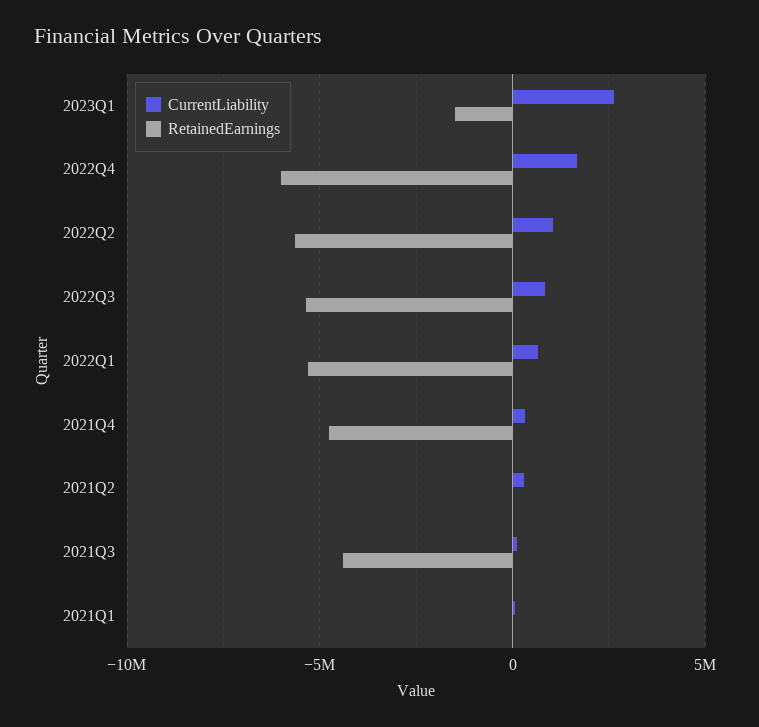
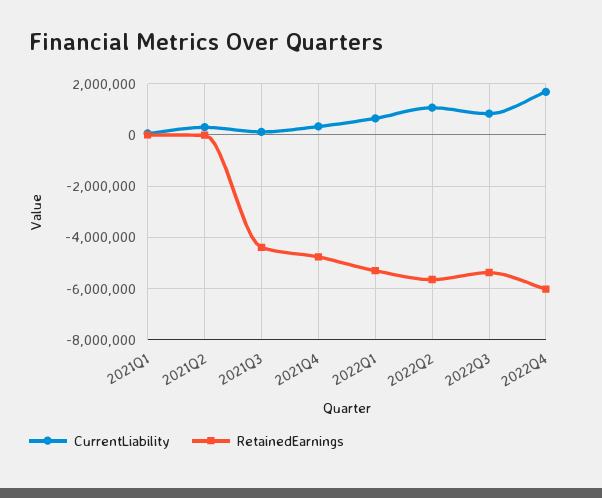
  {
    "CurrentLiability": {
-     "2023Q1": 2500000,
      "2022Q4": 1750000,
      "2022Q2": 1000000,
      "2022Q3": 750000,
      "2022Q1": 750000,
      "2021Q4": 250000,
      "2021Q2": 250000,
      "2021Q3": 0,
      "2021Q1": 0
    },
    "RetainedEarnings": {
-     "2023Q1": -1500000,
      "2022Q4": -6000000,
      "2022Q2": -5750000,
      "2022Q3": -5250000,
      "2022Q1": -5250000,
      "2021Q4": -4750000,
      "2021Q2": 0,
      "2021Q3": -4500000,
      "2021Q1": 0
    }
  }

